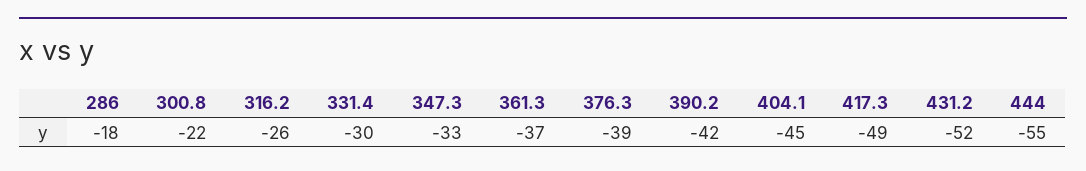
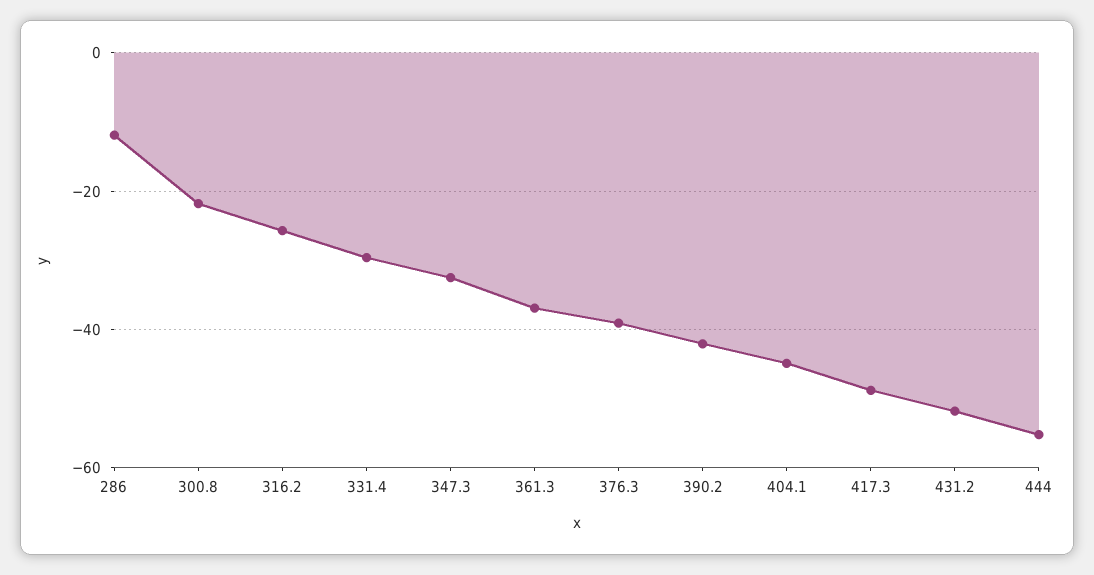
  {
-   "286": -18,
+   "286": -12,
    "300.8": -22,
    "316.2": -26,
    "331.4": -30,
    "347.3": -33,
    "361.3": -37,
    "376.3": -39,
    "390.2": -42,
    "404.1": -45,
    "417.3": -49,
    "431.2": -52,
    "444": -55
  }

